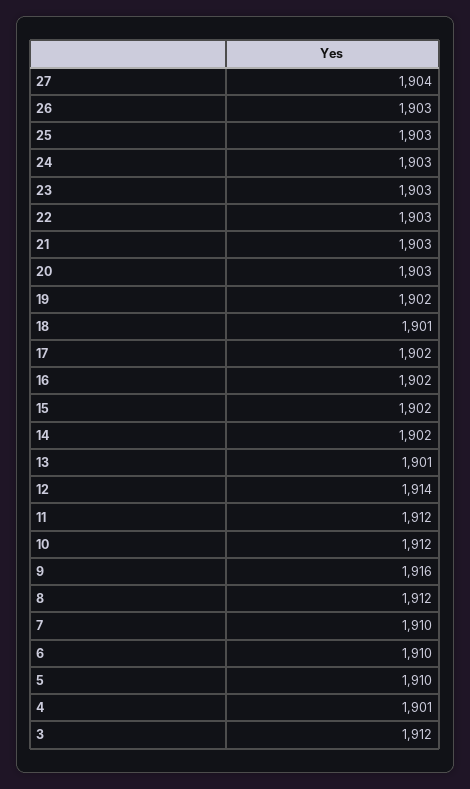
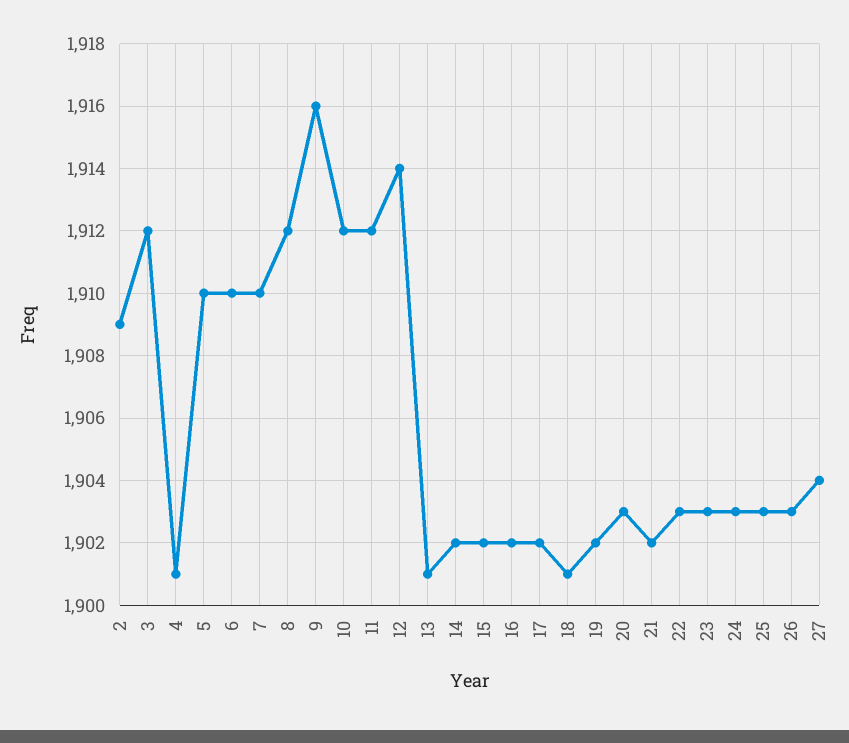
  {
    "27": 1904,
    "26": 1903,
    "25": 1903,
    "24": 1903,
    "23": 1903,
    "22": 1903,
-   "21": 1903,
+   "21": 1902,
    "20": 1903,
    "19": 1902,
    "18": 1901,
    "17": 1902,
    "16": 1902,
    "15": 1902,
    "14": 1902,
    "13": 1901,
    "12": 1914,
    "11": 1912,
    "10": 1912,
    "9": 1916,
    "8": 1912,
    "7": 1910,
    "6": 1910,
    "5": 1910,
    "4": 1901,
-   "3": 1912
+   "3": 1912,
+   "2": 1909
  }

